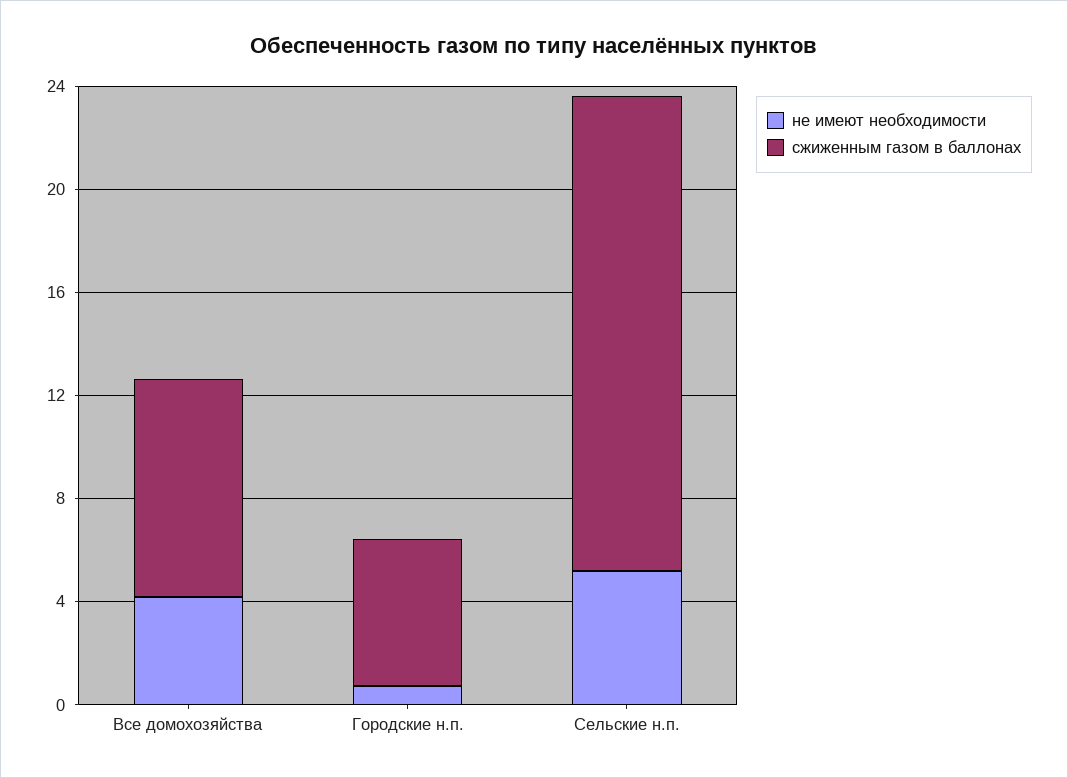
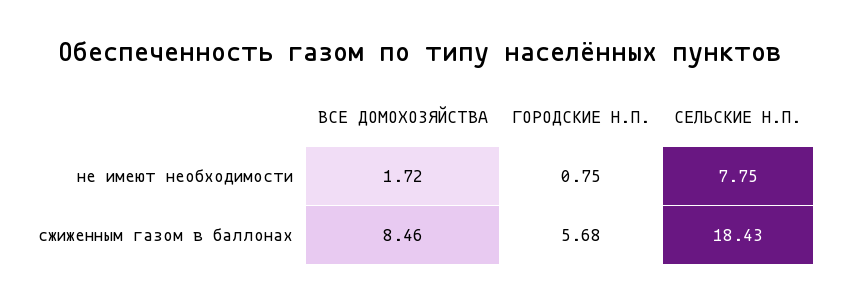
  {
    "не имеют необходимости": {
-     "Все домохозяйства": 4,
+     "Все домохозяйства": 1.72,
      "Городские н.п.": 0.75,
-     "Сельские н.п.": 5
+     "Сельские н.п.": 7.75
    },
    "сжиженным газом в баллонах": {
      "Все домохозяйства": 8.46,
      "Городские н.п.": 5.68,
      "Сельские н.п.": 18.43
    }
  }

